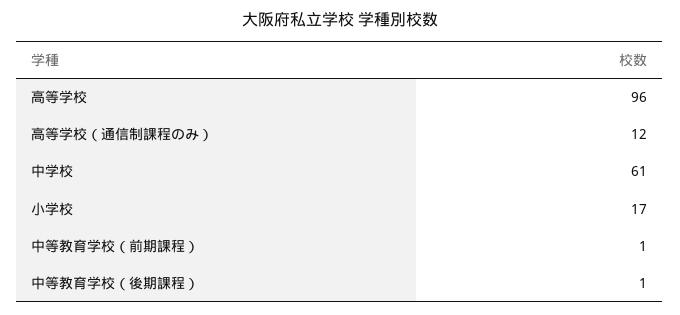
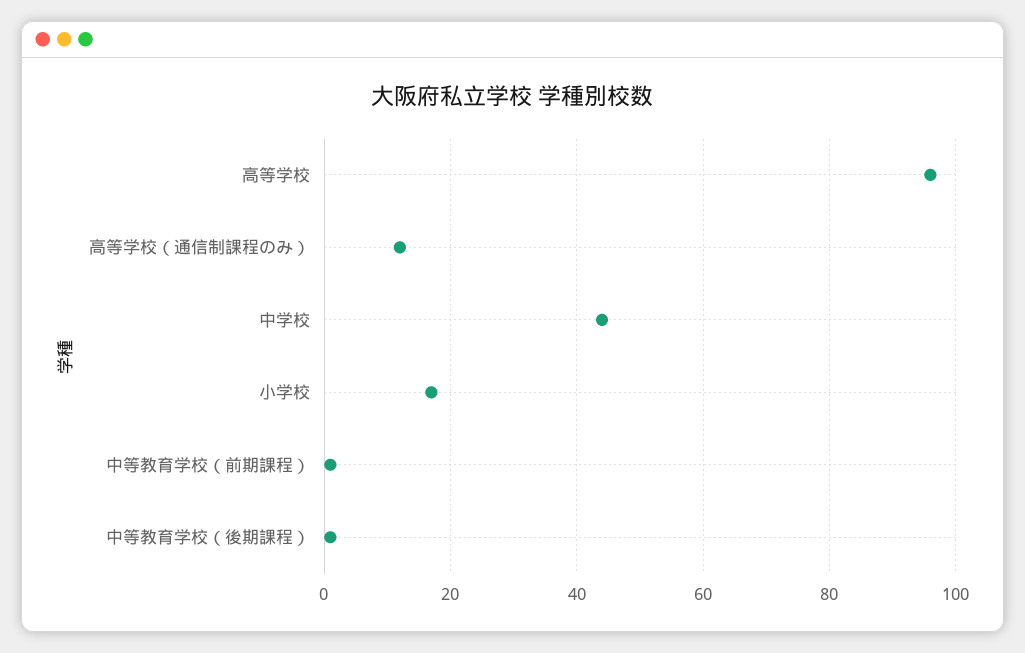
  {
    "高等学校": 96,
    "高等学校（通信制課程のみ）": 12,
-   "中学校": 61,
+   "中学校": 45,
    "小学校": 17,
    "中等教育学校（前期課程）": 1,
    "中等教育学校（後期課程）": 1
  }

